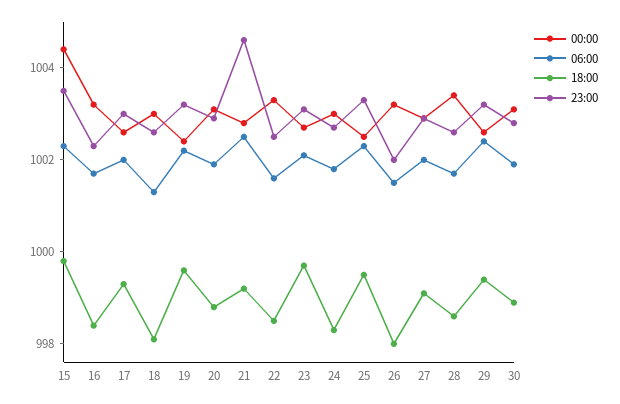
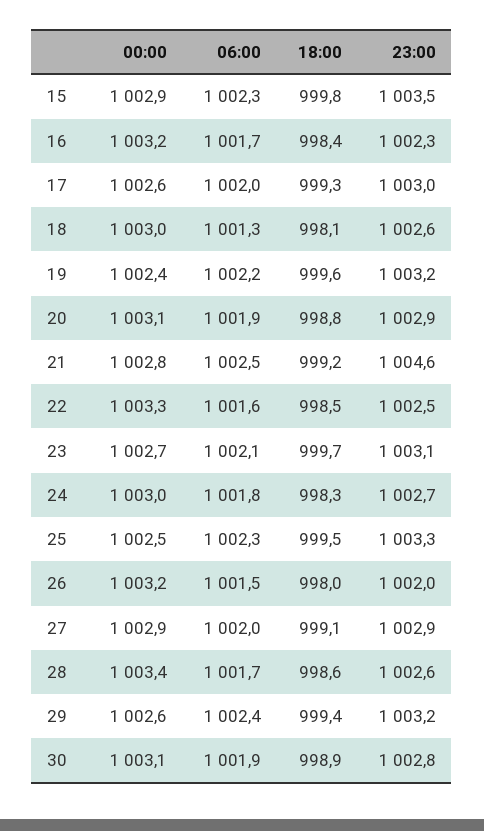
  {
    "00:00": {
-     "15": 1004.5,
+     "15": 1002.9,
      "16": 1003.2,
      "17": 1002.6,
      "18": 1003,
      "19": 1002.4,
      "20": 1003.1,
      "21": 1002.8,
      "22": 1003.3,
      "23": 1002.7,
      "24": 1003,
      "25": 1002.5,
      "26": 1003.2,
      "27": 1002.9,
      "28": 1003.4,
      "29": 1002.6,
      "30": 1003.1
    },
    "06:00": {
      "15": 1002.3,
      "16": 1001.7,
      "17": 1002,
      "18": 1001.3,
      "19": 1002.2,
      "20": 1001.9,
      "21": 1002.5,
      "22": 1001.6,
      "23": 1002.1,
      "24": 1001.8,
      "25": 1002.3,
      "26": 1001.5,
      "27": 1002,
      "28": 1001.7,
      "29": 1002.4,
      "30": 1001.9
    },
    "18:00": {
      "15": 999.8,
      "16": 998.4,
      "17": 999.3,
      "18": 998.1,
      "19": 999.6,
      "20": 998.8,
      "21": 999.2,
      "22": 998.5,
      "23": 999.7,
      "24": 998.3,
      "25": 999.5,
      "26": 998,
      "27": 999.1,
      "28": 998.6,
      "29": 999.4,
      "30": 998.9
    },
    "23:00": {
      "15": 1003.5,
      "16": 1002.3,
      "17": 1003,
      "18": 1002.6,
      "19": 1003.2,
      "20": 1002.9,
      "21": 1004.6,
      "22": 1002.5,
      "23": 1003.1,
      "24": 1002.7,
      "25": 1003.3,
      "26": 1002,
      "27": 1002.9,
      "28": 1002.6,
      "29": 1003.2,
      "30": 1002.8
    }
  }

